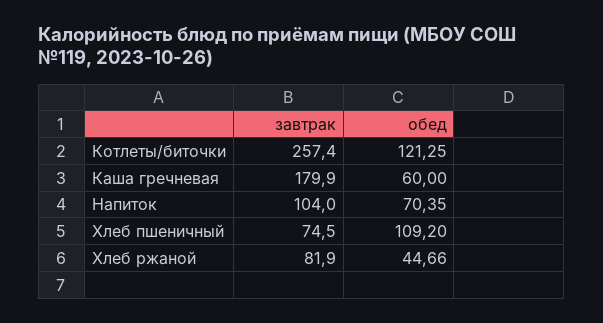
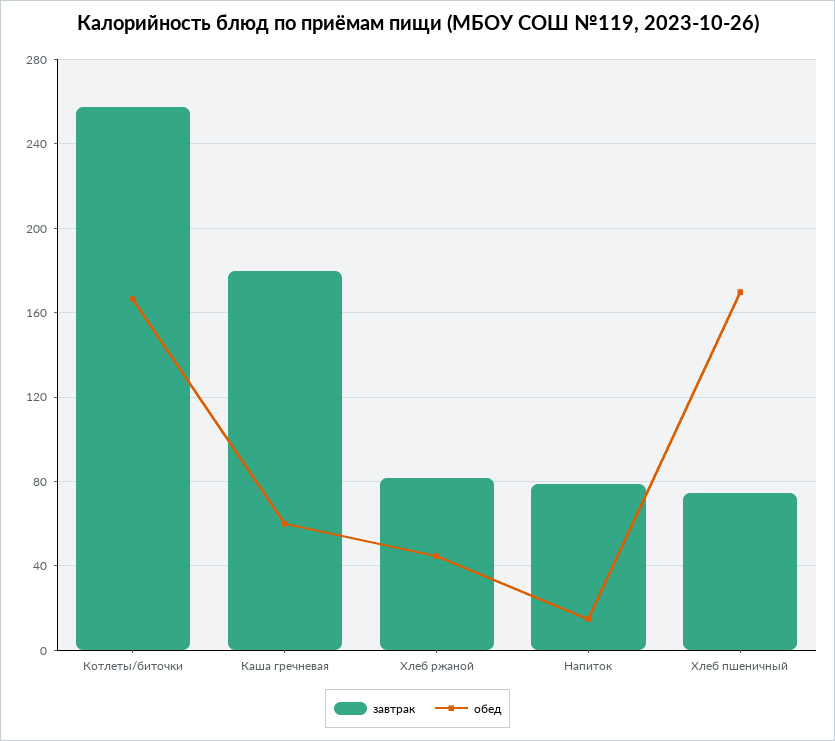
  {
    "завтрак": {
      "Котлеты/биточки": 257.4,
      "Каша гречневая": 179.9,
-     "Напиток": 104,
+     "Напиток": 80,
      "Хлеб пшеничный": 74.5,
      "Хлеб ржаной": 81.9
    },
    "обед": {
-     "Котлеты/биточки": 121.25,
+     "Котлеты/биточки": 165,
      "Каша гречневая": 60,
-     "Напиток": 70.35,
+     "Напиток": 15,
-     "Хлеб пшеничный": 109.2,
+     "Хлеб пшеничный": 170,
      "Хлеб ржаной": 44.66
    }
  }

